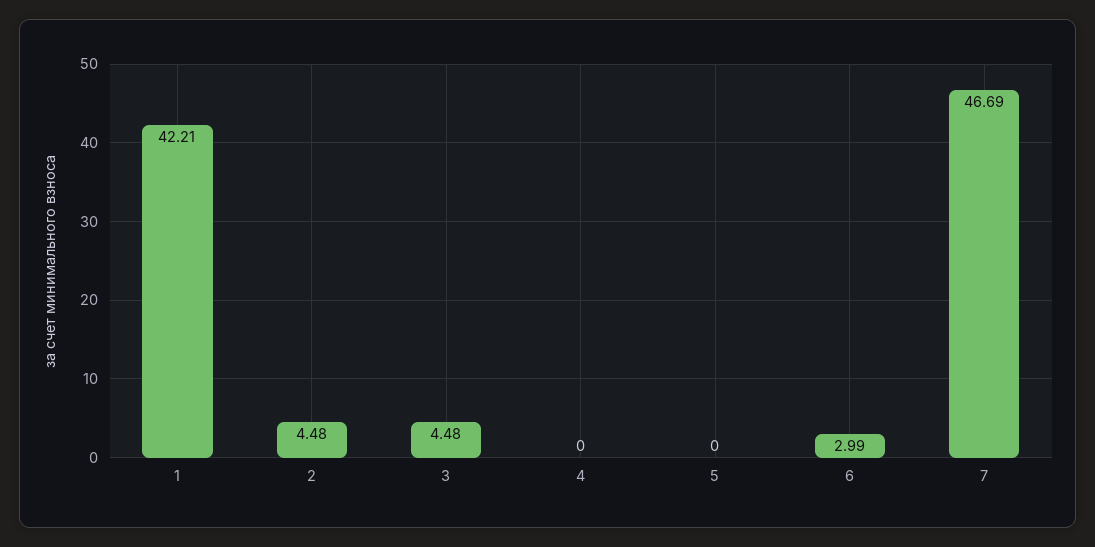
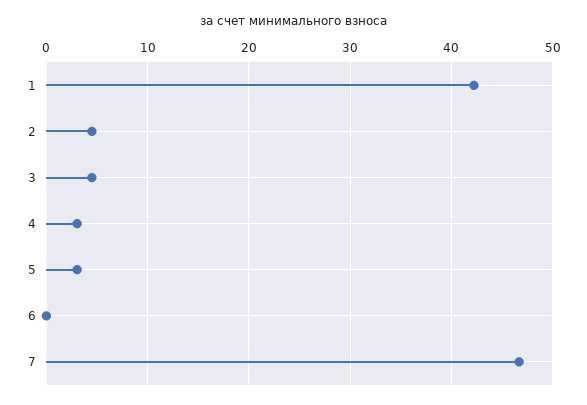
  {
    "1": 42.21,
    "2": 4.48,
    "3": 4.48,
-   "4": 0,
+   "4": 3,
-   "5": 0,
+   "5": 3,
-   "6": 2.99,
+   "6": 0,
    "7": 46.69
  }

